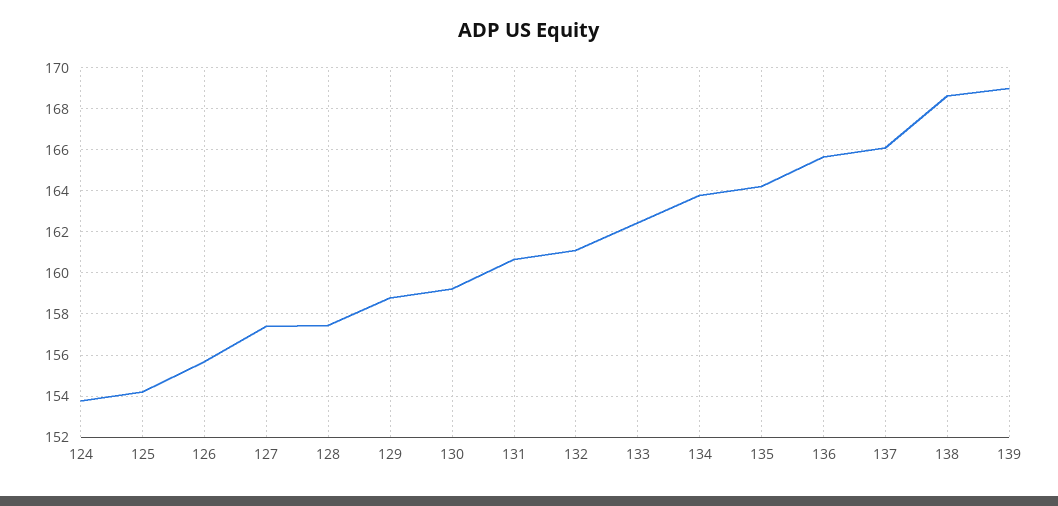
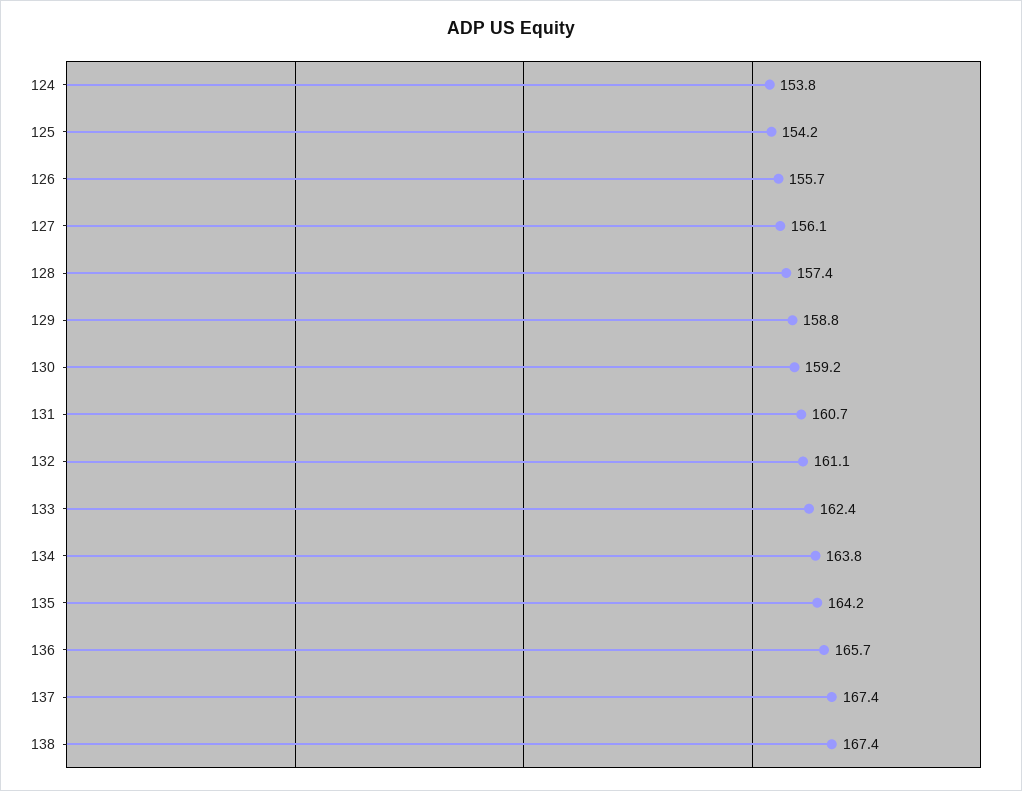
  {
    "124": 153.8,
    "125": 154.2,
    "126": 155.7,
-   "127": 157.5,
+   "127": 156.1,
    "128": 157.4,
    "129": 158.8,
    "130": 159.2,
    "131": 160.7,
    "132": 161.1,
    "133": 162.4,
    "134": 163.8,
    "135": 164.2,
    "136": 165.7,
-   "137": 166,
+   "137": 167.4,
-   "138": 168.5,
+   "138": 167.4
-   "139": 169
  }

